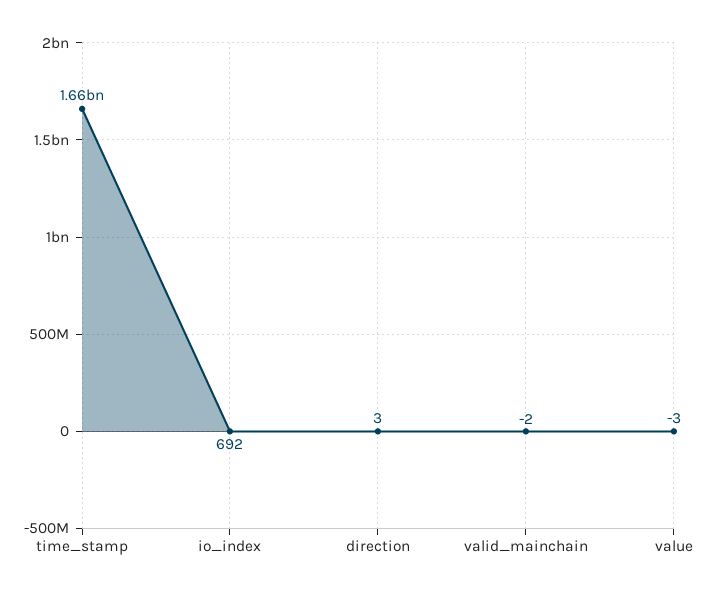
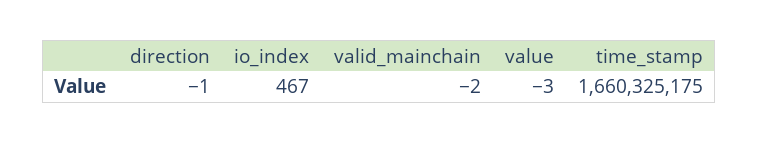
  {
    "time_stamp": 1660325175,
-   "io_index": 692,
+   "io_index": 467,
-   "direction": 3,
+   "direction": -1,
    "valid_mainchain": -2,
    "value": -3
  }

